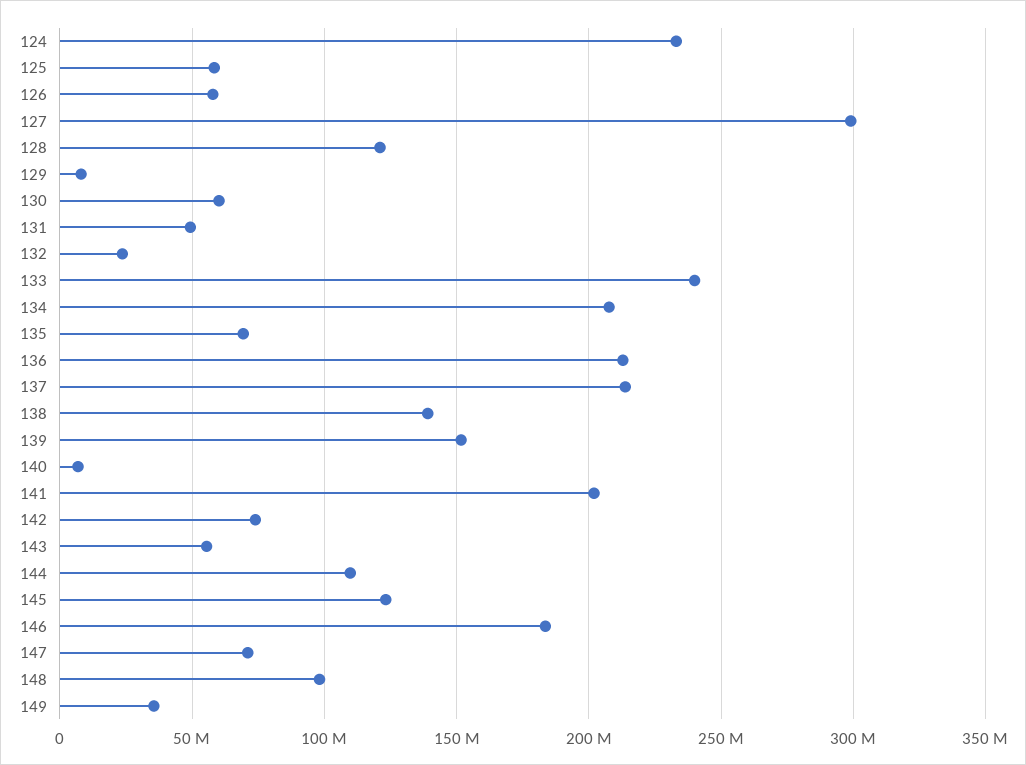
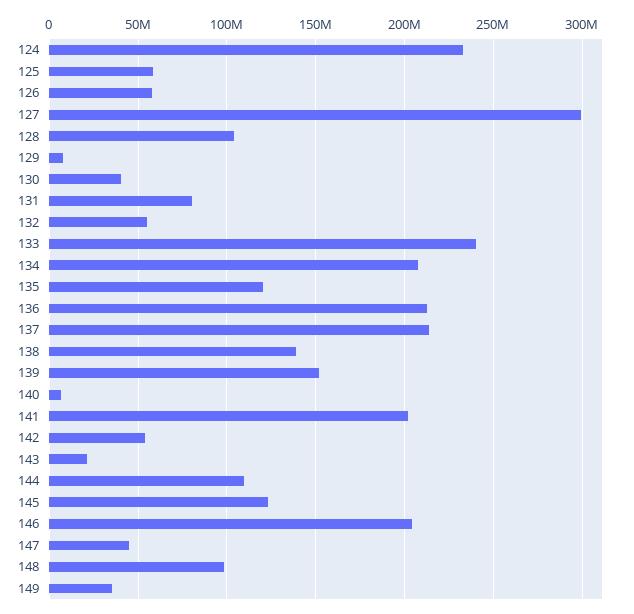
  {
    "124": 235000000,
    "125": 60000000,
    "126": 60000000,
    "127": 300000000,
-   "128": 120000000,
+   "128": 105000000,
    "129": 10000000,
-   "130": 60000000,
+   "130": 40000000,
-   "131": 50000000,
+   "131": 80000000,
-   "132": 25000000,
+   "132": 55000000,
    "133": 240000000,
    "134": 210000000,
-   "135": 70000000,
+   "135": 120000000,
    "136": 215000000,
    "137": 215000000,
    "138": 140000000,
    "139": 150000000,
    "140": 5000000,
    "141": 200000000,
-   "142": 75000000,
+   "142": 55000000,
-   "143": 55000000,
+   "143": 20000000,
    "144": 110000000,
    "145": 125000000,
-   "146": 185000000,
+   "146": 205000000,
-   "147": 70000000,
+   "147": 45000000,
    "148": 100000000,
    "149": 35000000
  }

